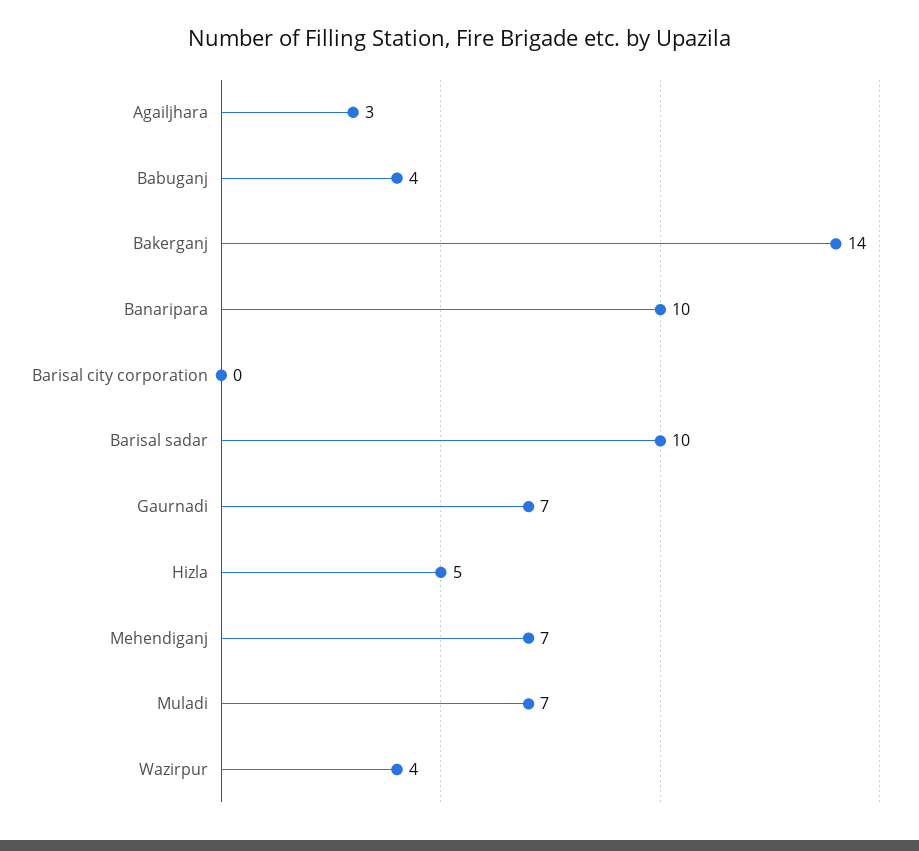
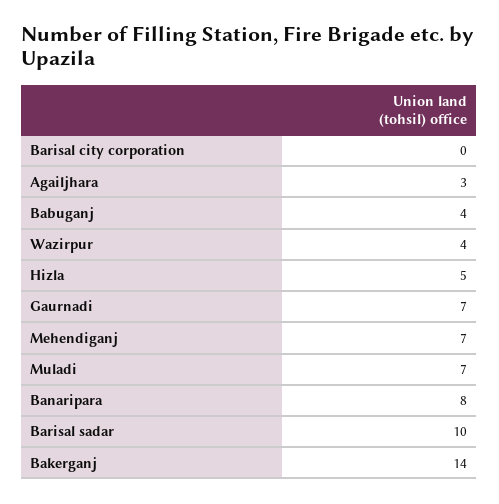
  {
    "Agailjhara": 3,
    "Babuganj": 4,
    "Bakerganj": 14,
-   "Banaripara": 10,
+   "Banaripara": 8,
    "Barisal city corporation": 0,
    "Barisal sadar": 10,
    "Gaurnadi": 7,
    "Hizla": 5,
    "Mehendiganj": 7,
    "Muladi": 7,
    "Wazirpur": 4
  }

